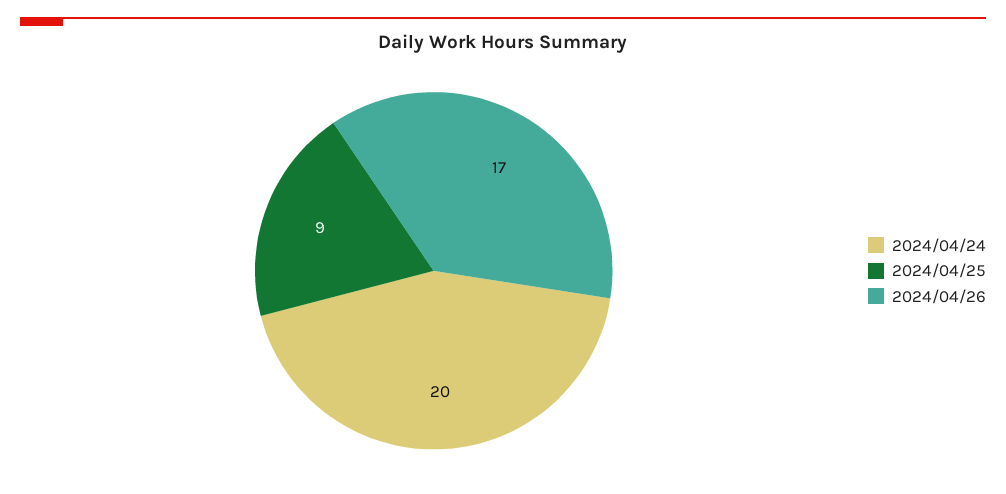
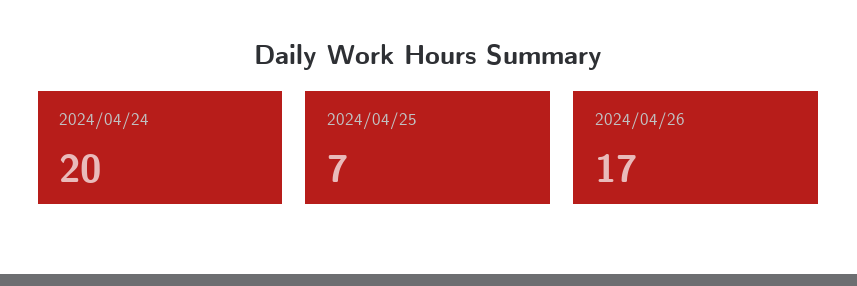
  {
    "2024/04/24": 20,
-   "2024/04/25": 9,
+   "2024/04/25": 7,
    "2024/04/26": 17
  }

